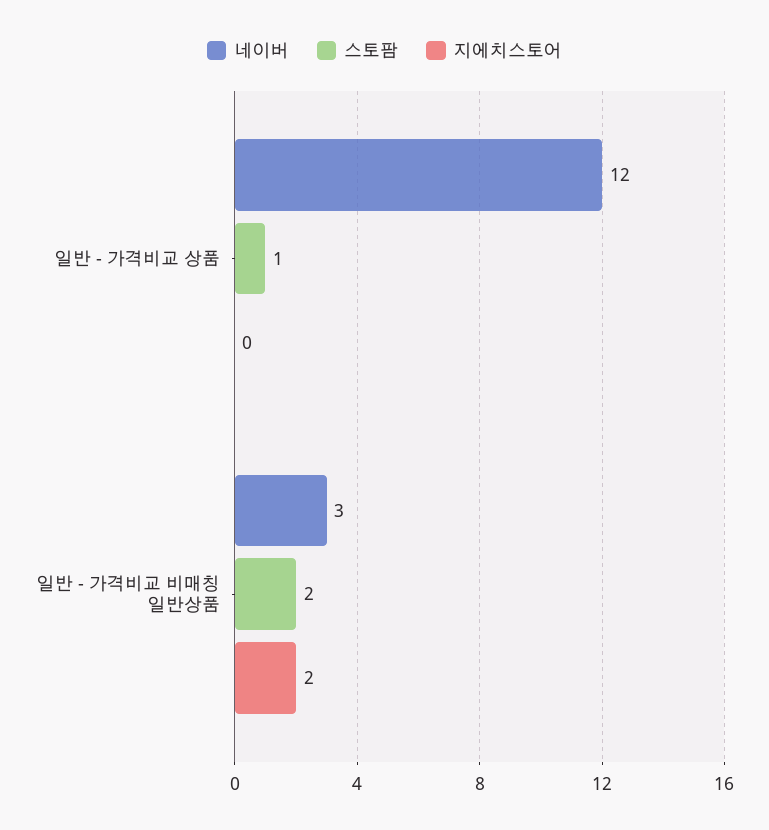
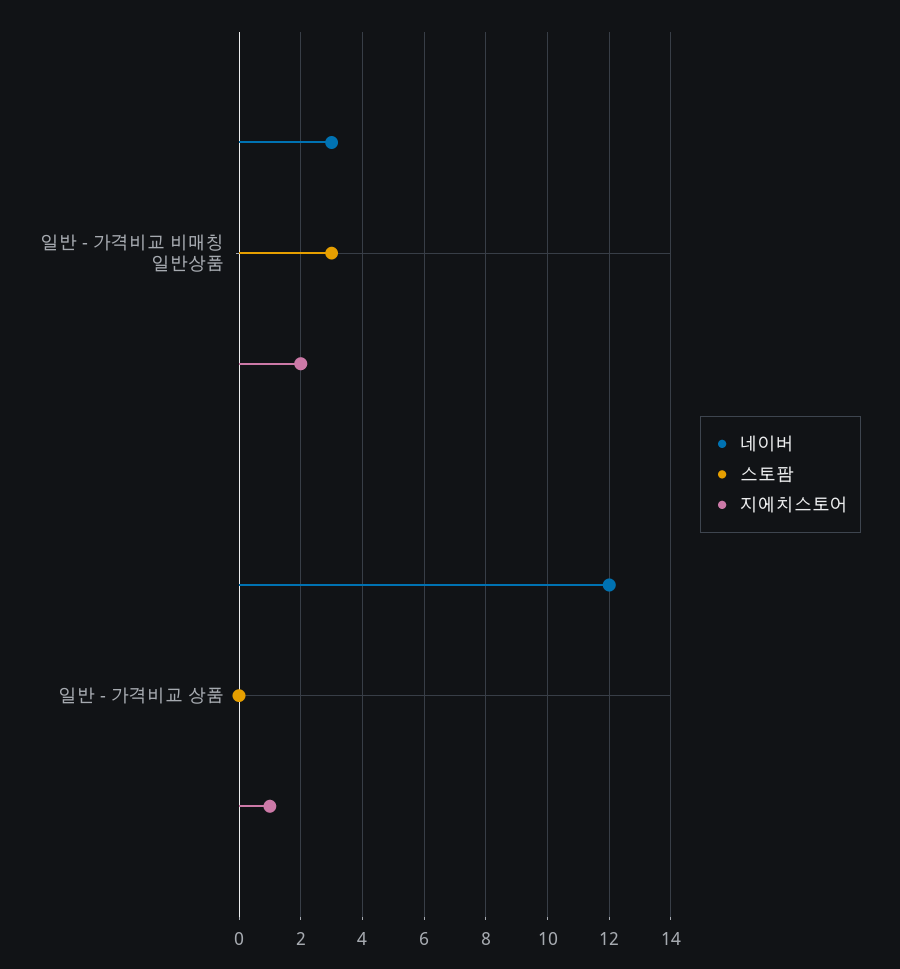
  {
    "네이버": {
      "일반 - 가격비교 상품": 12,
      "일반 - 가격비교 비매칭 일반상품": 3
    },
    "스토팜": {
-     "일반 - 가격비교 상품": 1,
+     "일반 - 가격비교 상품": 0,
-     "일반 - 가격비교 비매칭 일반상품": 2
+     "일반 - 가격비교 비매칭 일반상품": 3
    },
    "지에치스토어": {
-     "일반 - 가격비교 상품": 0,
+     "일반 - 가격비교 상품": 1,
      "일반 - 가격비교 비매칭 일반상품": 2
    }
  }

